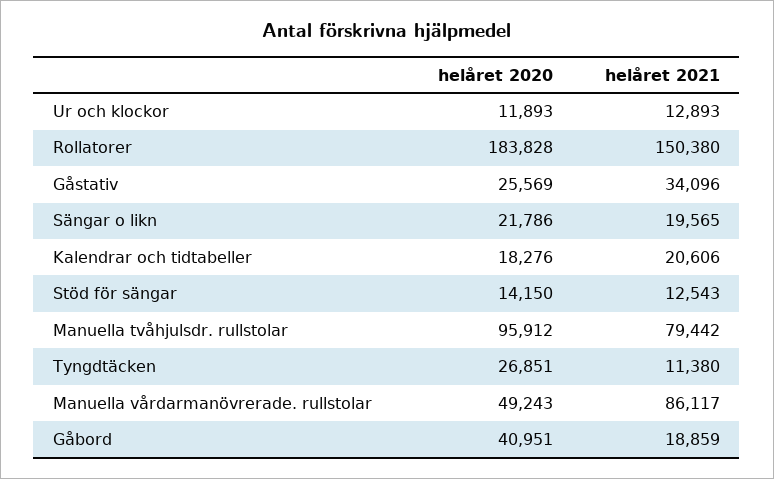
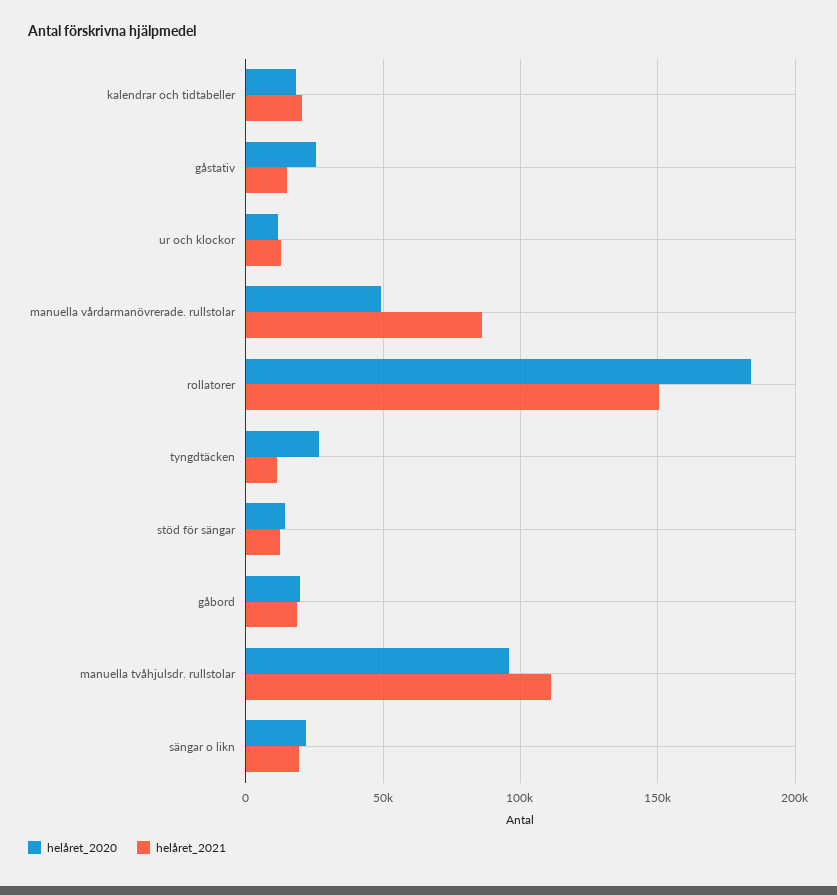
  {
    "helåret 2020": {
      "Ur och klockor": 11893,
      "Rollatorer": 183828,
      "Gåstativ": 25569,
      "Sängar o likn": 21786,
      "Kalendrar och tidtabeller": 18276,
      "Stöd för sängar": 14150,
      "Manuella tvåhjulsdr. rullstolar": 95912,
      "Tyngdtäcken": 26851,
      "Manuella vårdarmanövrerade. rullstolar": 49243,
-     "Gåbord": 40951
+     "Gåbord": 20000
    },
    "helåret 2021": {
      "Ur och klockor": 12893,
      "Rollatorer": 150380,
-     "Gåstativ": 34096,
+     "Gåstativ": 15000,
      "Sängar o likn": 19565,
      "Kalendrar och tidtabeller": 20606,
      "Stöd för sängar": 12543,
-     "Manuella tvåhjulsdr. rullstolar": 79442,
+     "Manuella tvåhjulsdr. rullstolar": 110000,
      "Tyngdtäcken": 11380,
      "Manuella vårdarmanövrerade. rullstolar": 86117,
      "Gåbord": 18859
    }
  }

